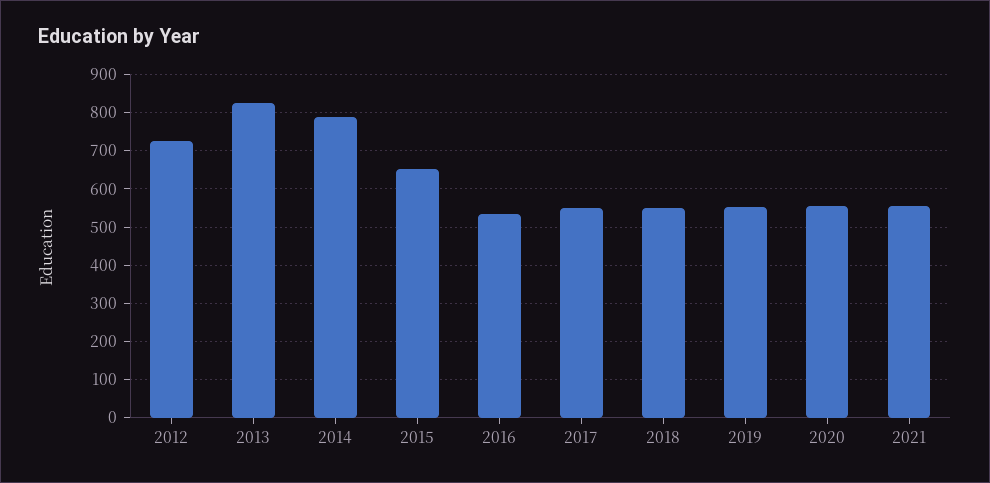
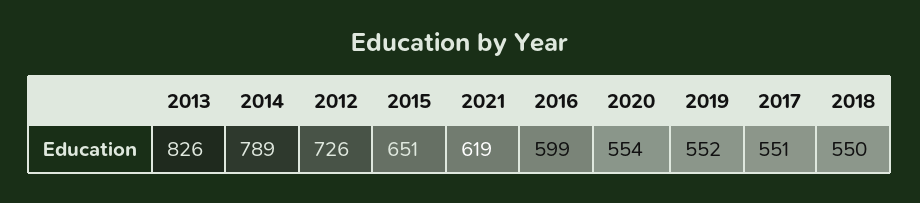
  {
    "2012": 726,
    "2013": 826,
    "2014": 789,
    "2015": 651,
-   "2016": 540,
+   "2016": 599,
    "2017": 551,
    "2018": 550,
    "2019": 552,
    "2020": 554,
-   "2021": 560
+   "2021": 619
  }

